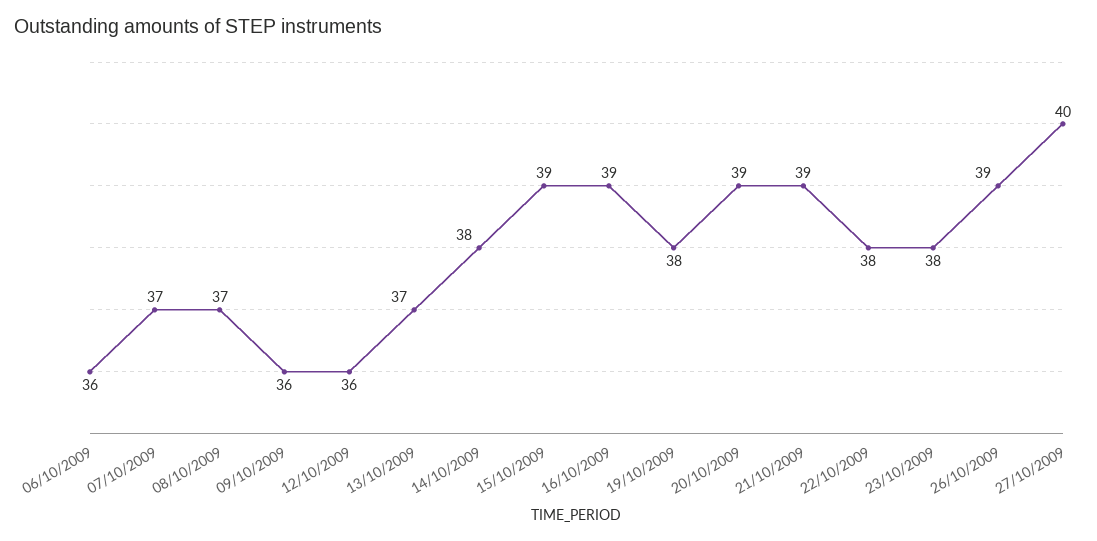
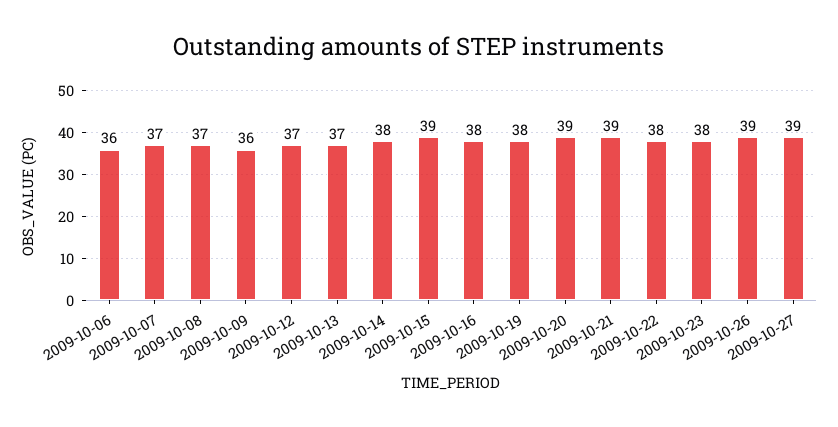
  {
    "06/10/2009": 36,
    "07/10/2009": 37,
    "08/10/2009": 37,
    "09/10/2009": 36,
-   "12/10/2009": 36,
+   "12/10/2009": 37,
    "13/10/2009": 37,
    "14/10/2009": 38,
    "15/10/2009": 39,
-   "16/10/2009": 39,
+   "16/10/2009": 38,
    "19/10/2009": 38,
    "20/10/2009": 39,
    "21/10/2009": 39,
    "22/10/2009": 38,
    "23/10/2009": 38,
    "26/10/2009": 39,
-   "27/10/2009": 40
+   "27/10/2009": 39
  }

